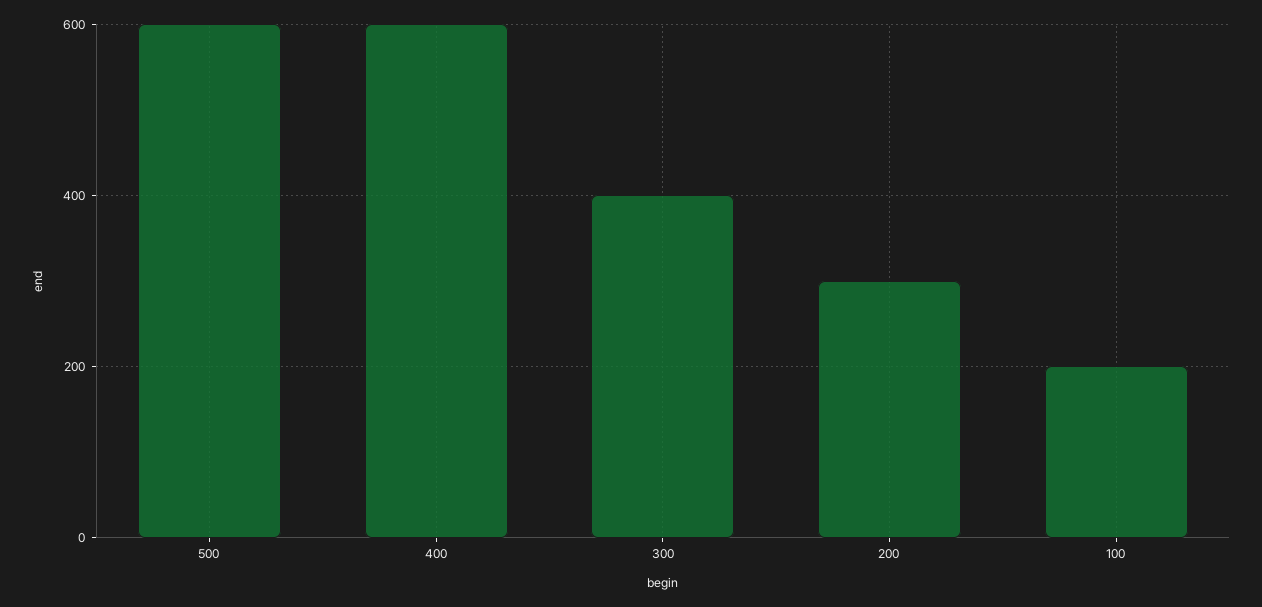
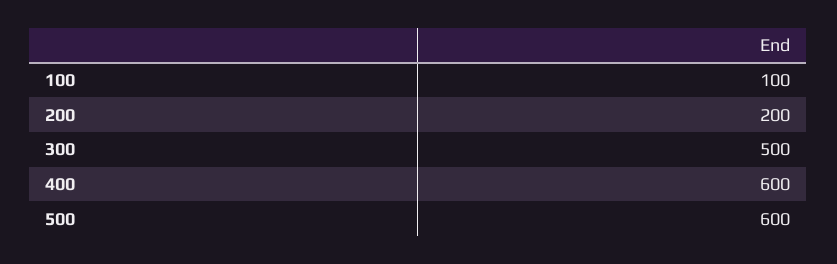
  {
    "500": 600,
    "400": 600,
-   "300": 400,
+   "300": 500,
-   "200": 300,
+   "200": 200,
-   "100": 200
+   "100": 100
  }

